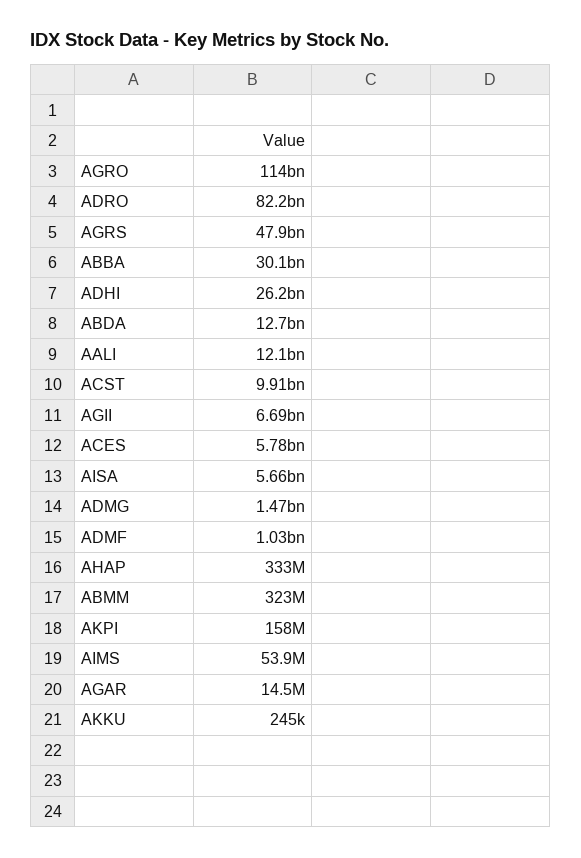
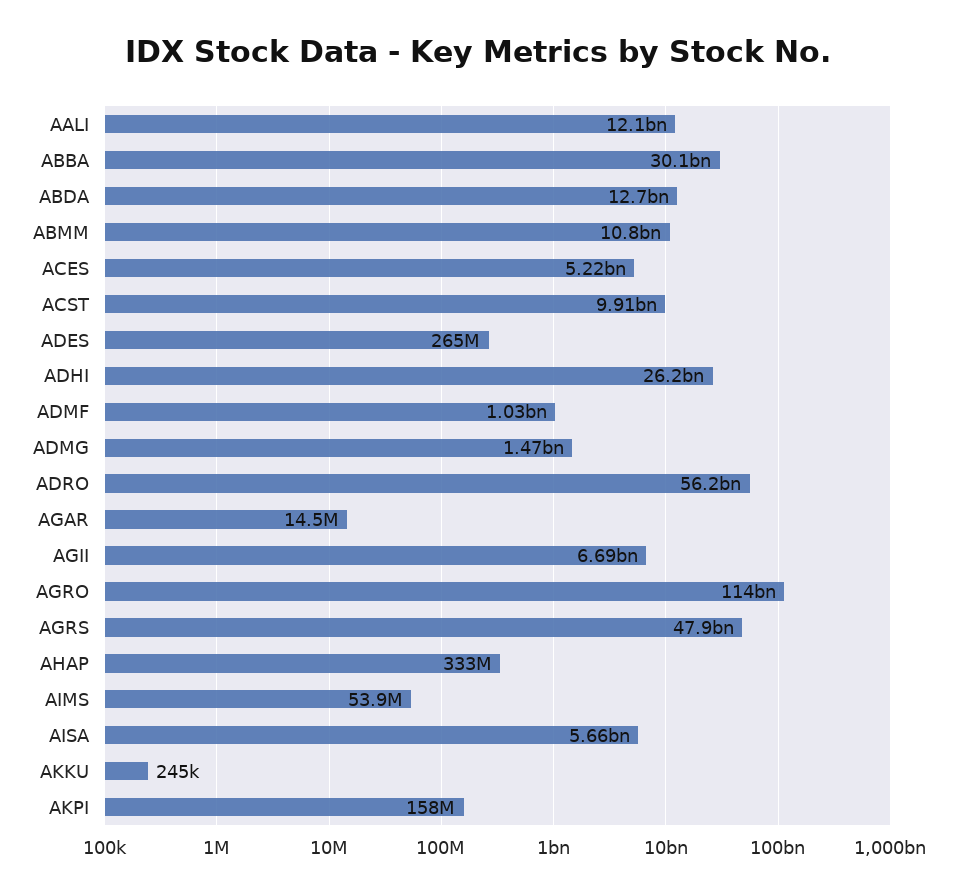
  {
    "AGRO": 114000000000,
-   "ADRO": 82200000000,
+   "ADRO": 56200000000,
    "AGRS": 47900000000,
    "ABBA": 30100000000,
    "ADHI": 26200000000,
    "ABDA": 12700000000,
    "AALI": 12100000000,
    "ACST": 9910000000,
    "AGII": 6690000000,
-   "ACES": 5780000000,
+   "ACES": 5220000000,
    "AISA": 5660000000,
    "ADMG": 1470000000,
    "ADMF": 1030000000,
    "AHAP": 333000000,
-   "ABMM": 323000000,
+   "ABMM": 10800000000,
    "AKPI": 158000000,
    "AIMS": 53900000,
    "AGAR": 14500000,
-   "AKKU": 245000
+   "AKKU": 245000,
+   "ADES": 265000000
  }

